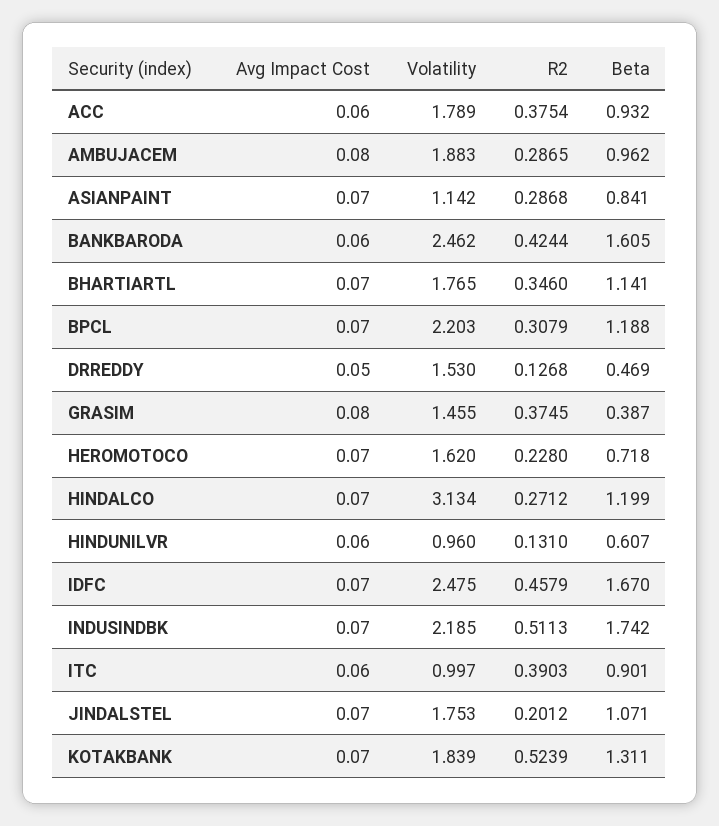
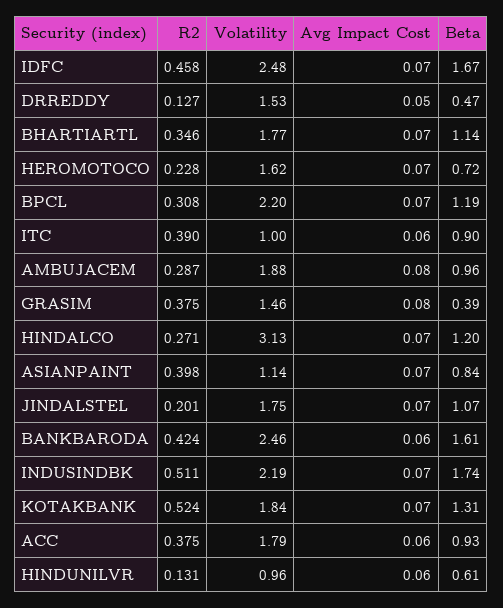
  {
    "Avg Impact Cost": {
      "ACC": 0.06,
      "AMBUJACEM": 0.08,
      "ASIANPAINT": 0.07,
      "BANKBARODA": 0.06,
      "BHARTIARTL": 0.07,
      "BPCL": 0.07,
      "DRREDDY": 0.05,
      "GRASIM": 0.08,
      "HEROMOTOCO": 0.07,
      "HINDALCO": 0.07,
      "HINDUNILVR": 0.06,
      "IDFC": 0.07,
      "INDUSINDBK": 0.07,
      "ITC": 0.06,
      "JINDALSTEL": 0.07,
      "KOTAKBANK": 0.07
    },
    "Volatility": {
      "ACC": 1.789,
      "AMBUJACEM": 1.883,
      "ASIANPAINT": 1.142,
      "BANKBARODA": 2.462,
      "BHARTIARTL": 1.765,
      "BPCL": 2.203,
      "DRREDDY": 1.53,
      "GRASIM": 1.455,
      "HEROMOTOCO": 1.62,
      "HINDALCO": 3.134,
      "HINDUNILVR": 0.96,
      "IDFC": 2.475,
      "INDUSINDBK": 2.185,
      "ITC": 0.997,
      "JINDALSTEL": 1.753,
      "KOTAKBANK": 1.839
    },
    "R2": {
      "ACC": 0.3754,
      "AMBUJACEM": 0.2865,
-     "ASIANPAINT": 0.2868,
+     "ASIANPAINT": 0.398,
      "BANKBARODA": 0.4244,
      "BHARTIARTL": 0.346,
      "BPCL": 0.3079,
      "DRREDDY": 0.1268,
      "GRASIM": 0.3745,
      "HEROMOTOCO": 0.228,
      "HINDALCO": 0.2712,
      "HINDUNILVR": 0.131,
      "IDFC": 0.4579,
      "INDUSINDBK": 0.5113,
      "ITC": 0.3903,
      "JINDALSTEL": 0.2012,
      "KOTAKBANK": 0.5239
    },
    "Beta": {
      "ACC": 0.932,
      "AMBUJACEM": 0.962,
      "ASIANPAINT": 0.841,
      "BANKBARODA": 1.605,
      "BHARTIARTL": 1.141,
      "BPCL": 1.188,
      "DRREDDY": 0.469,
      "GRASIM": 0.387,
      "HEROMOTOCO": 0.718,
      "HINDALCO": 1.199,
      "HINDUNILVR": 0.607,
      "IDFC": 1.67,
      "INDUSINDBK": 1.742,
      "ITC": 0.901,
      "JINDALSTEL": 1.071,
      "KOTAKBANK": 1.311
    }
  }

